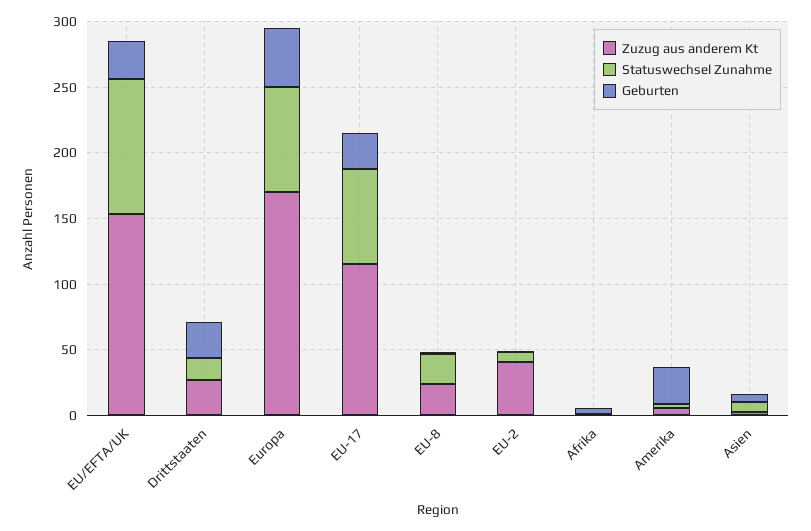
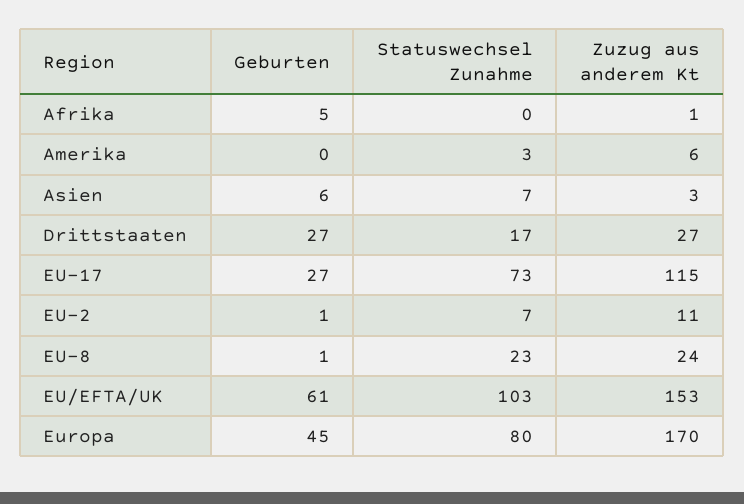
  {
    "Zuzug aus anderem Kt": {
      "EU/EFTA/UK": 153,
      "Drittstaaten": 27,
      "Europa": 170,
      "EU-17": 115,
      "EU-8": 24,
-     "EU-2": 40,
+     "EU-2": 11,
      "Afrika": 1,
      "Amerika": 6,
      "Asien": 3
    },
    "Statuswechsel Zunahme": {
      "EU/EFTA/UK": 103,
      "Drittstaaten": 17,
      "Europa": 80,
      "EU-17": 73,
      "EU-8": 23,
      "EU-2": 7,
      "Afrika": 0,
      "Amerika": 3,
      "Asien": 7
    },
    "Geburten": {
-     "EU/EFTA/UK": 30,
+     "EU/EFTA/UK": 61,
      "Drittstaaten": 27,
      "Europa": 45,
      "EU-17": 27,
      "EU-8": 1,
      "EU-2": 1,
      "Afrika": 5,
-     "Amerika": 30,
+     "Amerika": 0,
      "Asien": 6
    }
  }

